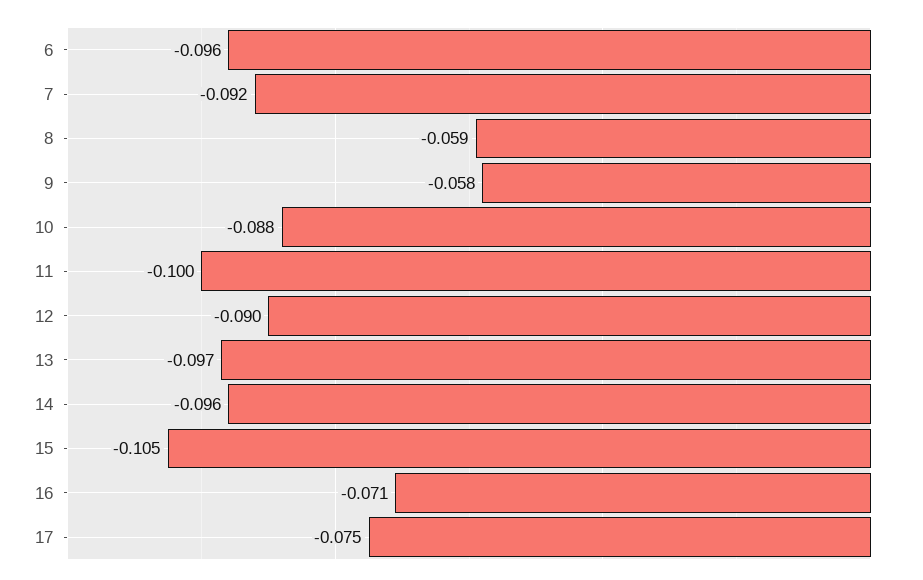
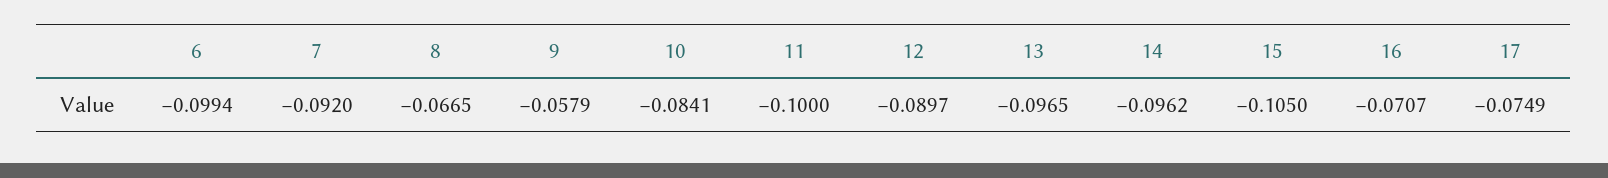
  {
-   "6": -0.096,
+   "6": -0.0994,
    "7": -0.092,
-   "8": -0.059,
+   "8": -0.0665,
    "9": -0.0579,
-   "10": -0.088,
+   "10": -0.0841,
    "11": -0.1,
    "12": -0.0897,
    "13": -0.0965,
    "14": -0.0962,
    "15": -0.105,
    "16": -0.0707,
    "17": -0.0749
  }

